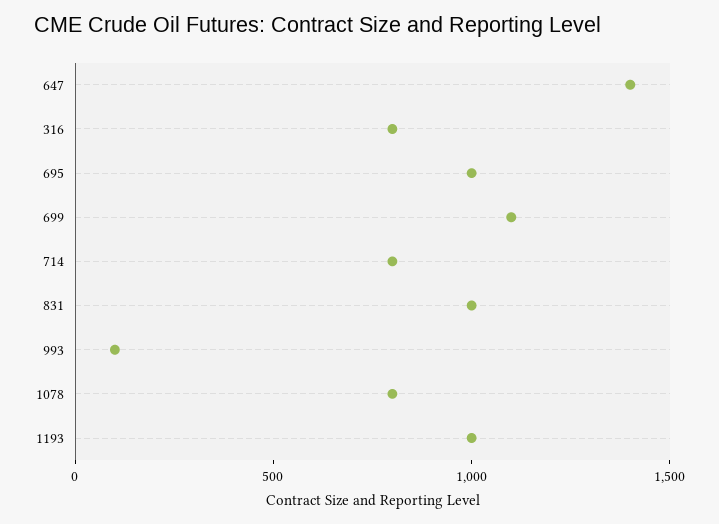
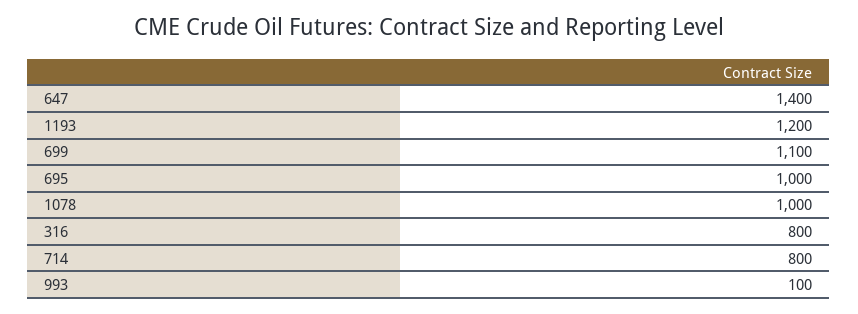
  {
    "647": 1400,
    "316": 800,
    "695": 1000,
    "699": 1100,
    "714": 800,
-   "831": 1000,
    "993": 100,
-   "1078": 800,
+   "1078": 1000,
-   "1193": 1000
+   "1193": 1200
  }

